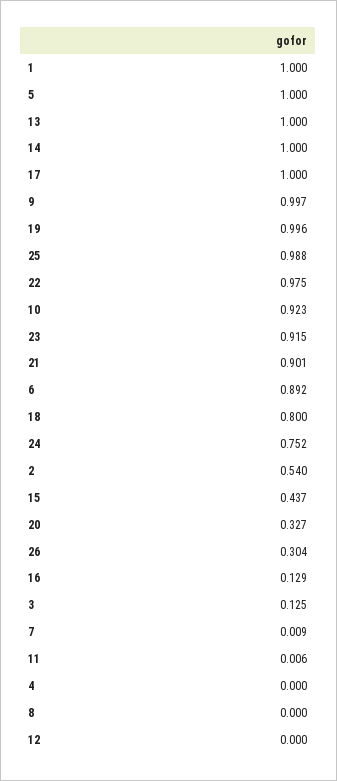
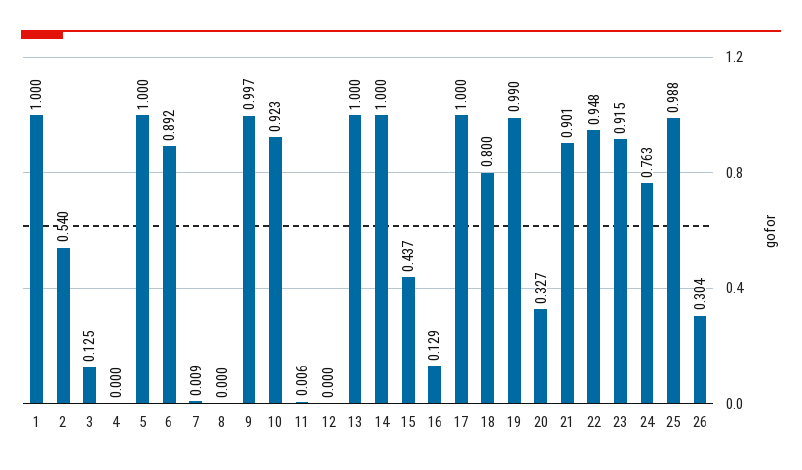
  {
    "1": 1,
    "5": 1,
    "13": 1,
    "14": 1,
    "17": 1,
    "9": 0.997,
-   "19": 0.996,
+   "19": 0.99,
    "25": 0.988,
-   "22": 0.975,
+   "22": 0.948,
    "10": 0.923,
    "23": 0.915,
    "21": 0.901,
    "6": 0.892,
    "18": 0.8,
-   "24": 0.752,
+   "24": 0.763,
    "2": 0.54,
    "15": 0.437,
    "20": 0.327,
    "26": 0.304,
    "16": 0.129,
    "3": 0.125,
    "7": 0.009,
    "11": 0.006,
    "4": 0,
    "8": 0,
    "12": 0
  }

